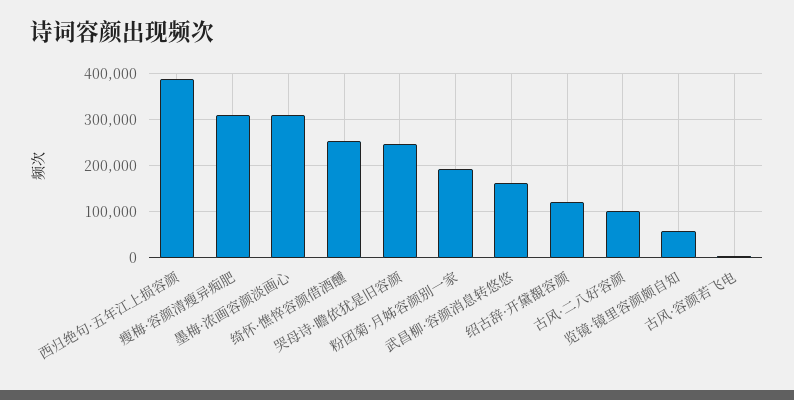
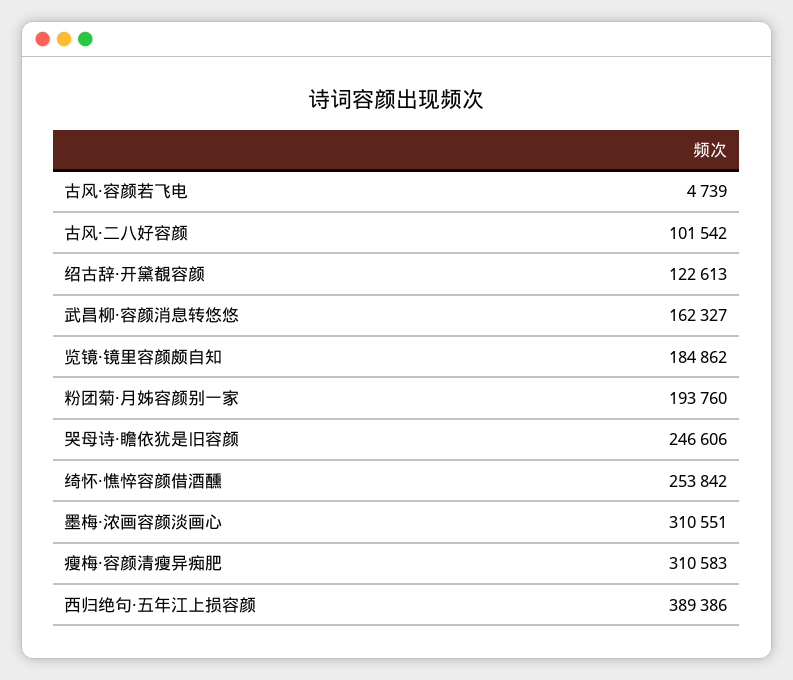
  {
    "西归绝句·五年江上损容颜": 389386,
    "瘦梅·容颜清瘦异痴肥": 310583,
    "墨梅·浓画容颜淡画心": 310551,
    "绮怀·憔悴容颜借酒醺": 253842,
    "哭母诗·瞻依犹是旧容颜": 246606,
    "粉团菊·月姊容颜别一家": 193760,
    "武昌柳·容颜消息转悠悠": 162327,
    "绍古辞·开黛覩容颜": 122613,
    "古风·二八好容颜": 101542,
-   "览镜·镜里容颜颇自知": 60000,
+   "览镜·镜里容颜颇自知": 184862,
    "古风·容颜若飞电": 4739
  }

